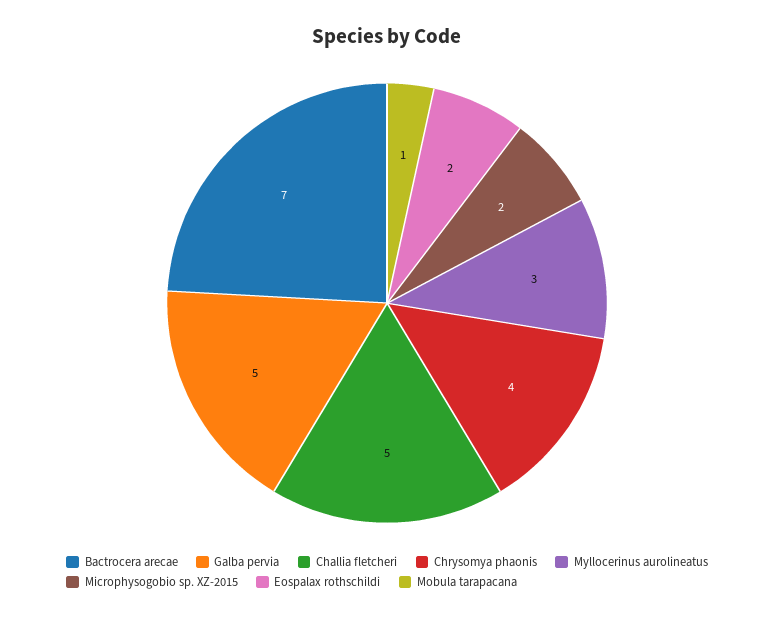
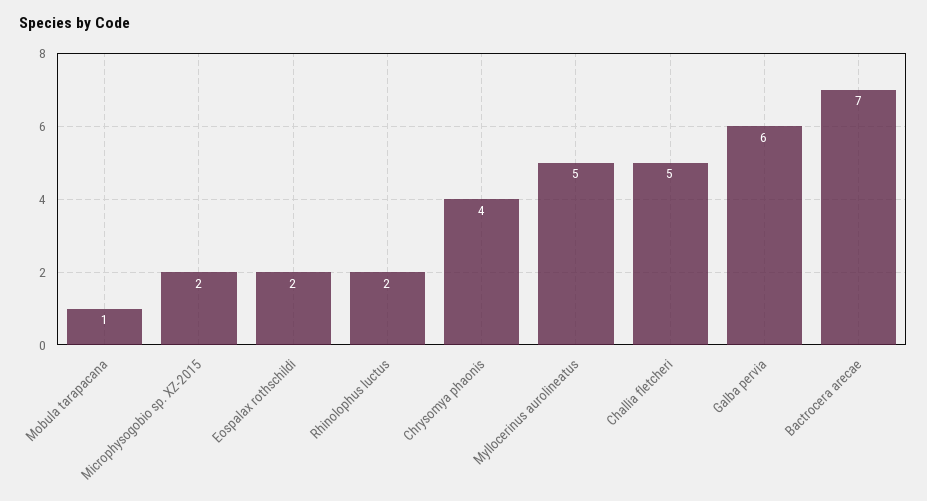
  {
    "Bactrocera arecae": 7,
-   "Galba pervia": 5,
+   "Galba pervia": 6,
    "Challia fletcheri": 5,
    "Chrysomya phaonis": 4,
-   "Myllocerinus aurolineatus": 3,
+   "Myllocerinus aurolineatus": 5,
    "Microphysogobio sp. XZ-2015": 2,
    "Eospalax rothschildi": 2,
-   "Mobula tarapacana": 1
+   "Mobula tarapacana": 1,
+   "Rhinolophus luctus": 2
  }

